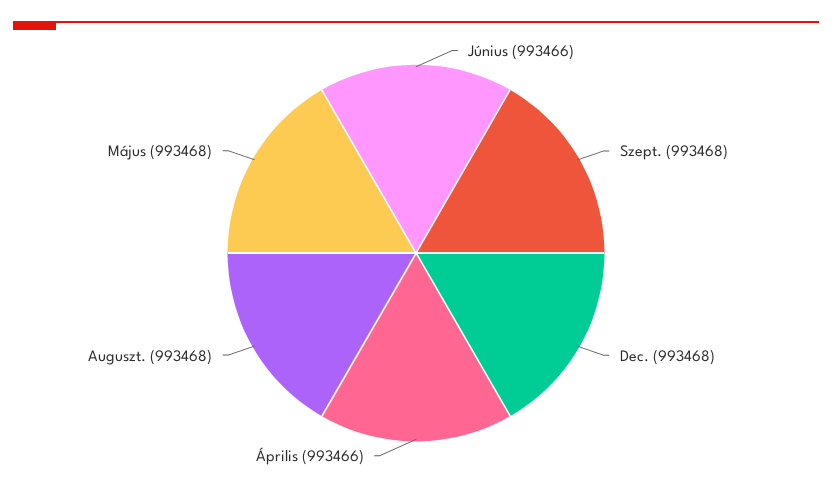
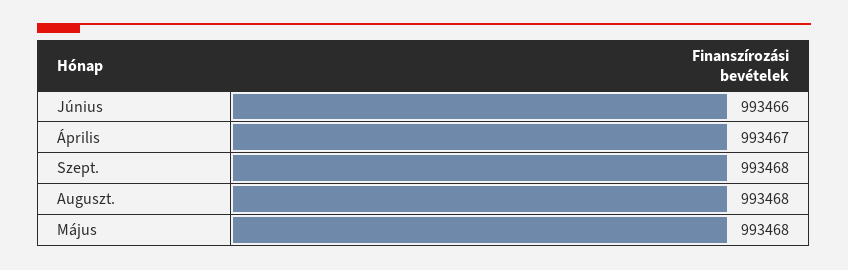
  {
    "Június": 993466,
    "Szept.": 993468,
-   "Dec.": 993468,
-   "Április": 993466,
+   "Április": 993467,
    "Auguszt.": 993468,
    "Május": 993468
  }

